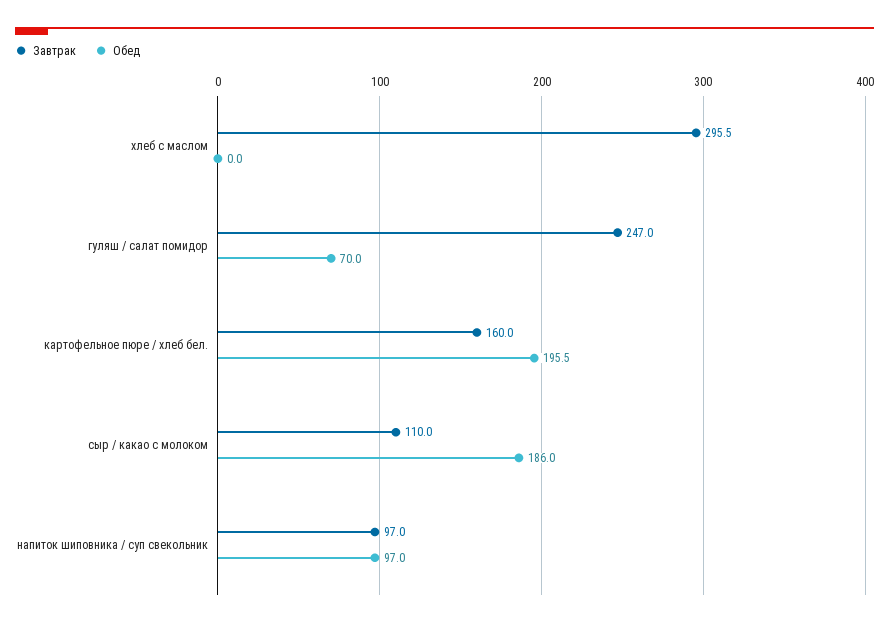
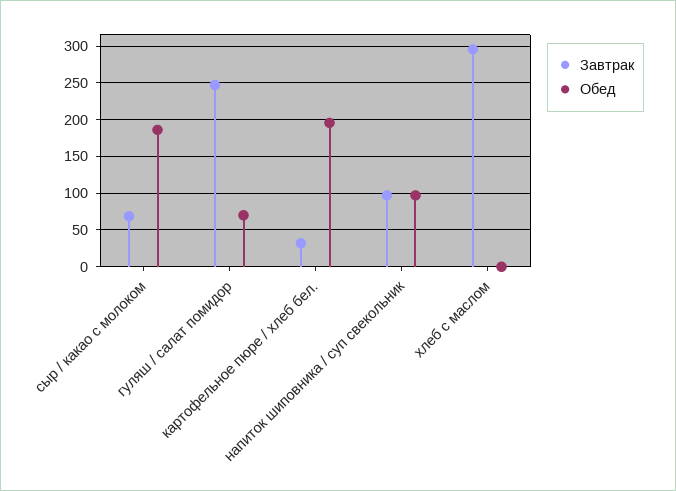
  {
    "Завтрак": {
      "хлеб с маслом": 295.5,
      "гуляш / салат помидор": 247,
-     "картофельное пюре / хлеб бел.": 160,
+     "картофельное пюре / хлеб бел.": 30,
-     "сыр / какао с молоком": 110,
+     "сыр / какао с молоком": 70,
      "напиток шиповника / суп свекольник": 97
    },
    "Обед": {
      "хлеб с маслом": 0,
      "гуляш / салат помидор": 70,
      "картофельное пюре / хлеб бел.": 195.5,
      "сыр / какао с молоком": 186,
      "напиток шиповника / суп свекольник": 97
    }
  }

